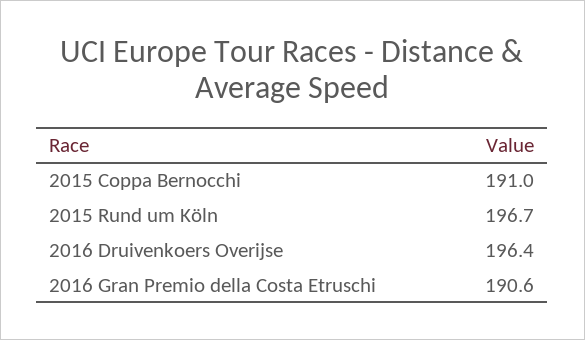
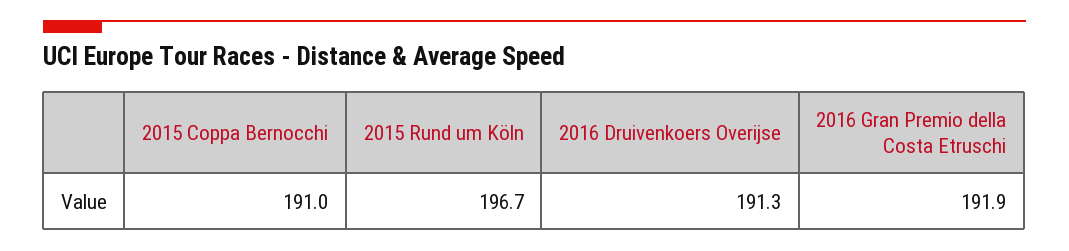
  {
    "2015 Coppa Bernocchi": 191,
    "2015 Rund um Köln": 196.7,
-   "2016 Druivenkoers Overijse": 196.4,
+   "2016 Druivenkoers Overijse": 191.3,
-   "2016 Gran Premio della Costa Etruschi": 190.6
+   "2016 Gran Premio della Costa Etruschi": 191.9
  }

